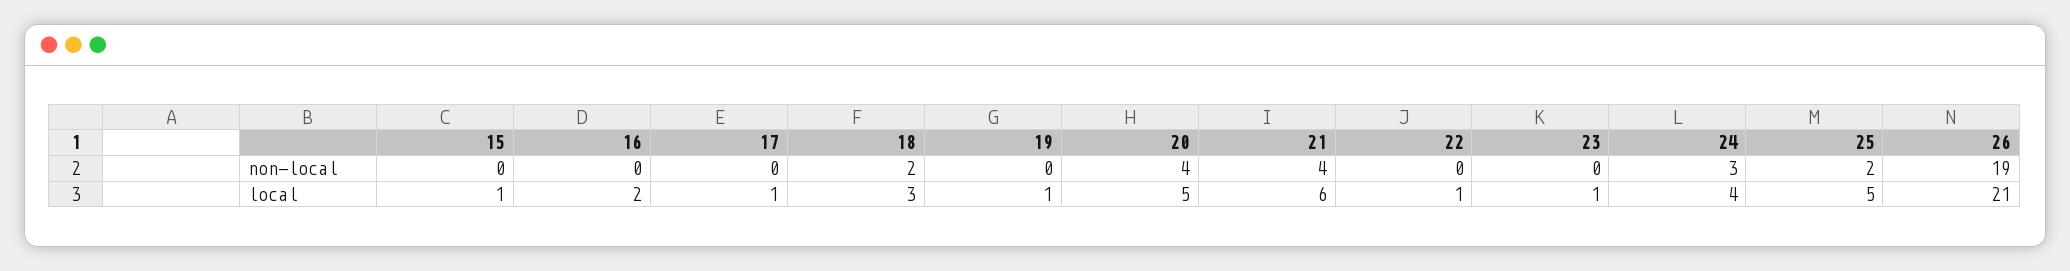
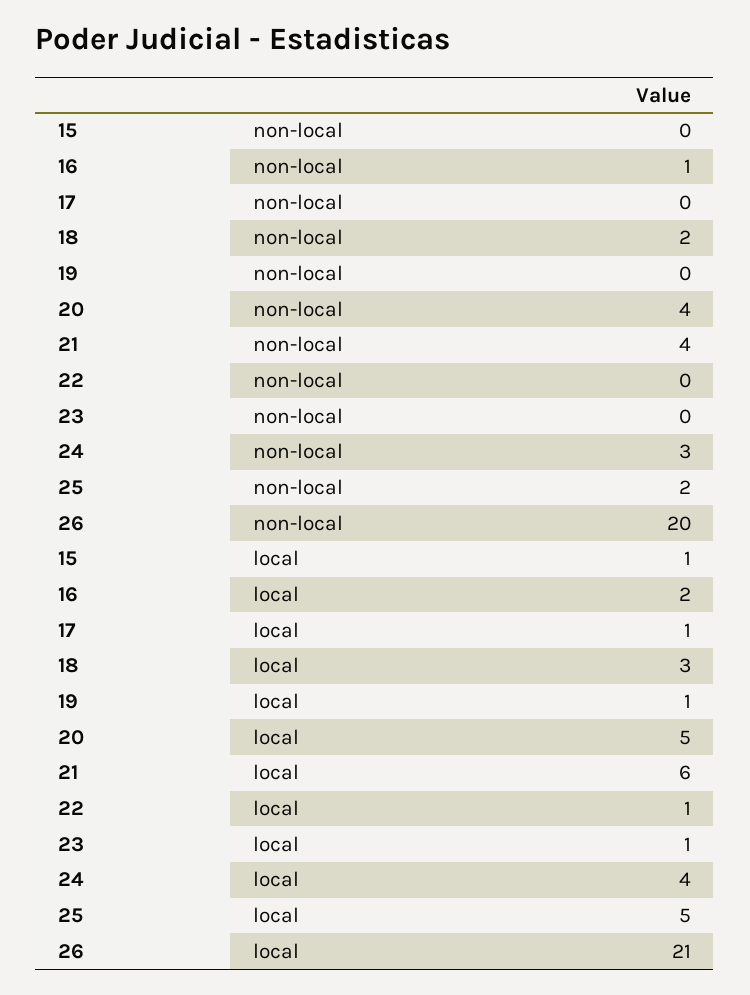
  {
    "15": {
      "non-local": 0,
      "local": 1
    },
    "16": {
-     "non-local": 0,
+     "non-local": 1,
      "local": 2
    },
    "17": {
      "non-local": 0,
      "local": 1
    },
    "18": {
      "non-local": 2,
      "local": 3
    },
    "19": {
      "non-local": 0,
      "local": 1
    },
    "20": {
      "non-local": 4,
      "local": 5
    },
    "21": {
      "non-local": 4,
      "local": 6
    },
    "22": {
      "non-local": 0,
      "local": 1
    },
    "23": {
      "non-local": 0,
      "local": 1
    },
    "24": {
      "non-local": 3,
      "local": 4
    },
    "25": {
      "non-local": 2,
      "local": 5
    },
    "26": {
-     "non-local": 19,
+     "non-local": 20,
      "local": 21
    }
  }

